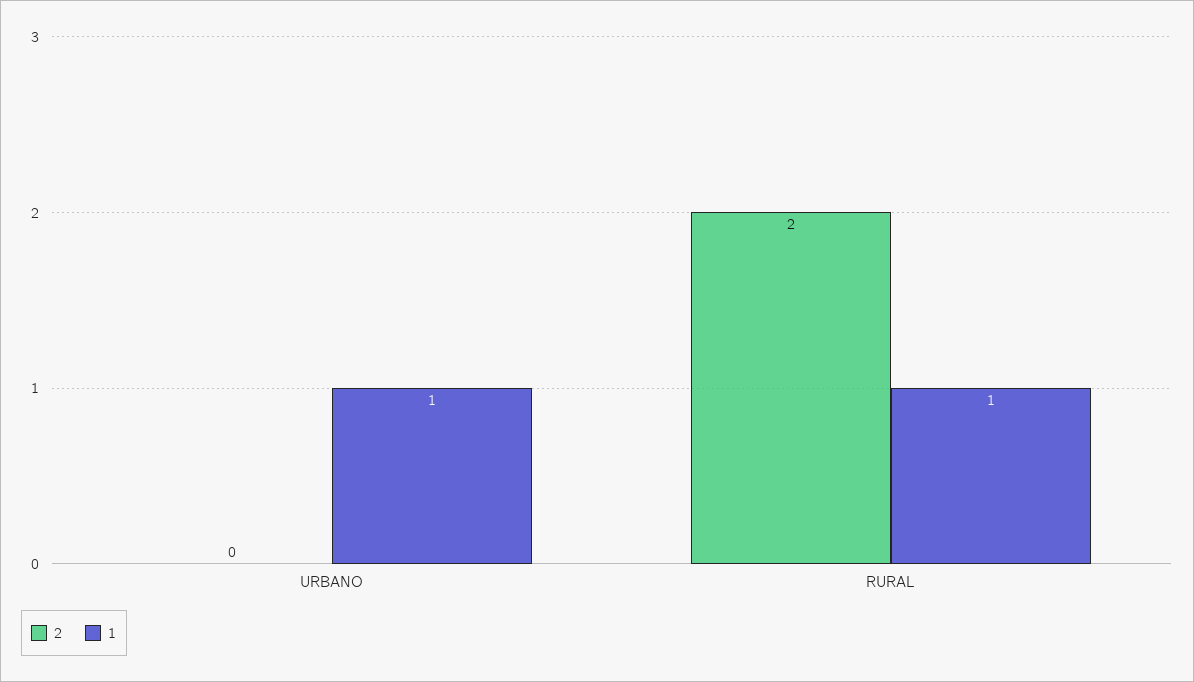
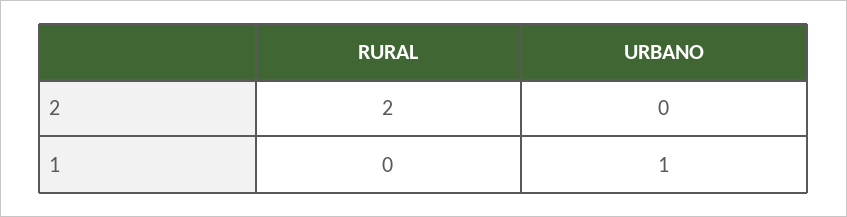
  {
    "2": {
      "URBANO": 0,
      "RURAL": 2
    },
    "1": {
      "URBANO": 1,
-     "RURAL": 1
+     "RURAL": 0
    }
  }

